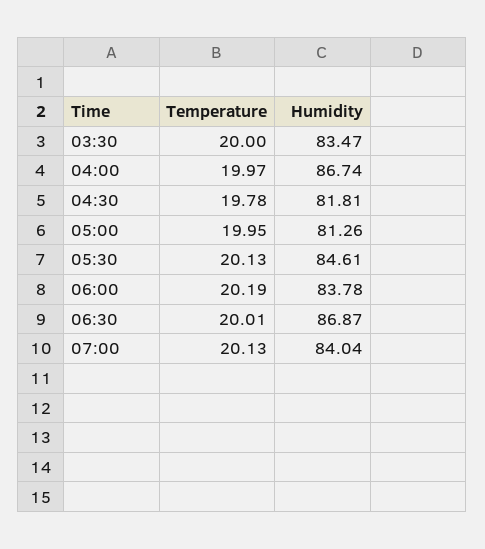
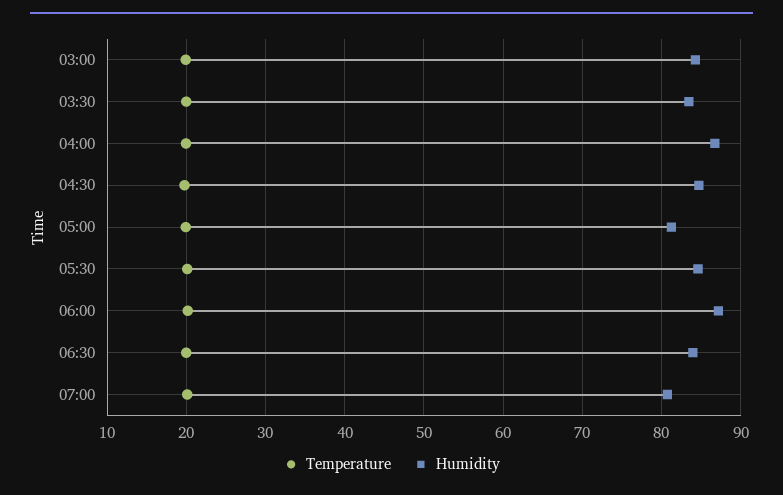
  {
    "Temperature": {
      "03:30": 20,
      "04:00": 19.97,
      "04:30": 19.78,
      "05:00": 19.95,
      "05:30": 20.13,
      "06:00": 20.19,
      "06:30": 20.01,
-     "07:00": 20.13
+     "07:00": 20.13,
+     "03:00": 20
    },
    "Humidity": {
      "03:30": 83.47,
      "04:00": 86.74,
-     "04:30": 81.81,
+     "04:30": 85,
      "05:00": 81.26,
      "05:30": 84.61,
-     "06:00": 83.78,
+     "06:00": 87,
-     "06:30": 86.87,
+     "06:30": 84,
-     "07:00": 84.04
+     "07:00": 81,
+     "03:00": 84
    }
  }

